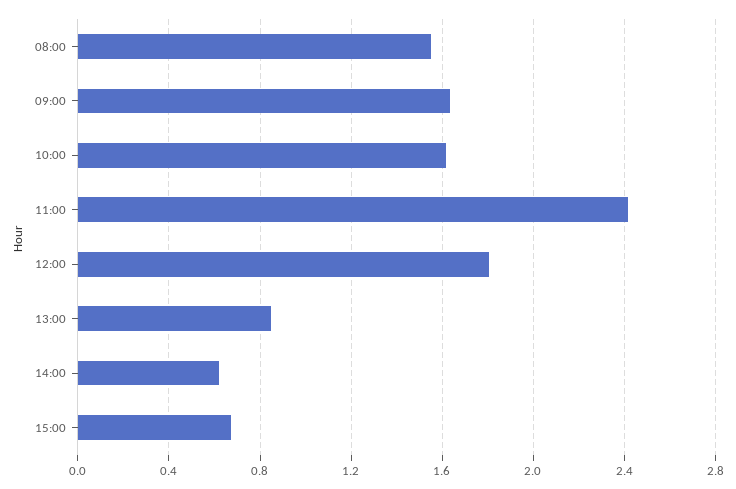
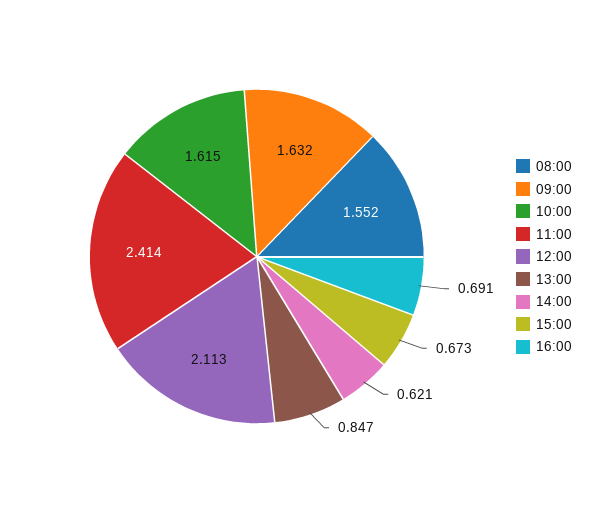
  {
    "08:00": 1.552,
    "09:00": 1.632,
    "10:00": 1.615,
    "11:00": 2.414,
-   "12:00": 1.8,
+   "12:00": 2.113,
    "13:00": 0.847,
    "14:00": 0.621,
-   "15:00": 0.673
+   "15:00": 0.673,
+   "16:00": 0.691
  }

